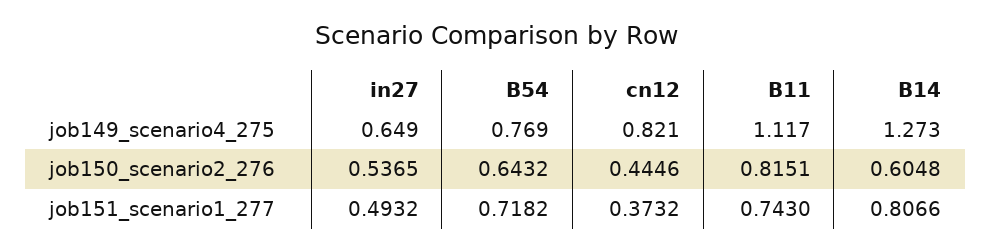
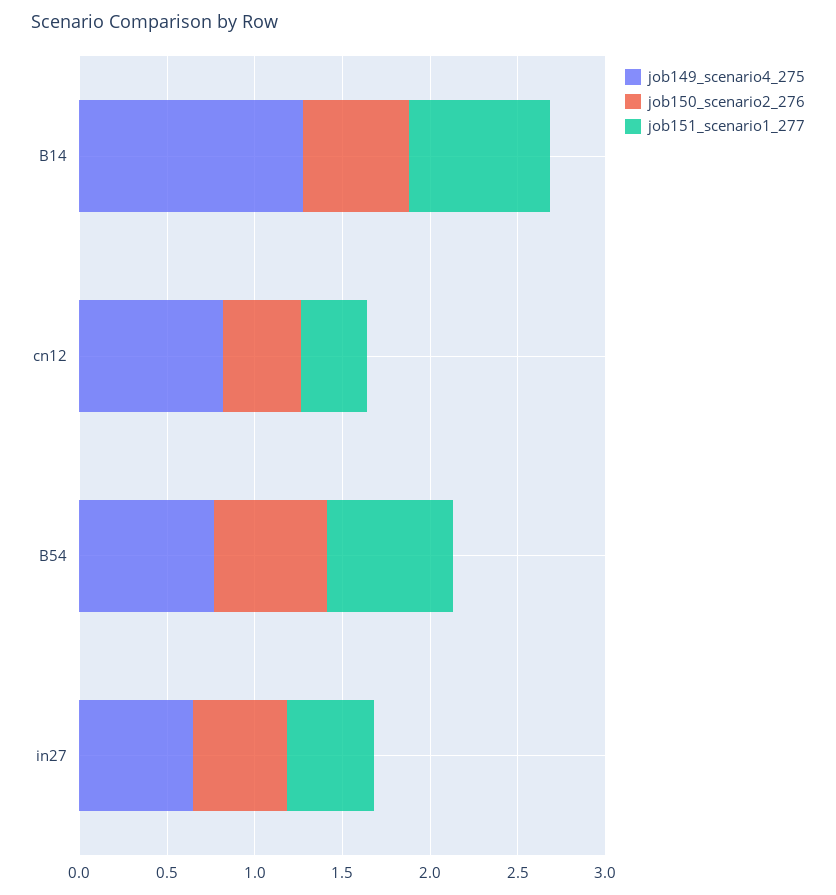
  {
    "job149_scenario4_275": {
      "in27": 0.649,
      "B54": 0.769,
      "cn12": 0.821,
-     "B11": 1.117,
      "B14": 1.273
    },
    "job150_scenario2_276": {
      "in27": 0.5365,
      "B54": 0.6432,
      "cn12": 0.4446,
-     "B11": 0.8151,
      "B14": 0.6048
    },
    "job151_scenario1_277": {
      "in27": 0.4932,
      "B54": 0.7182,
      "cn12": 0.3732,
-     "B11": 0.743,
      "B14": 0.8066
    }
  }

